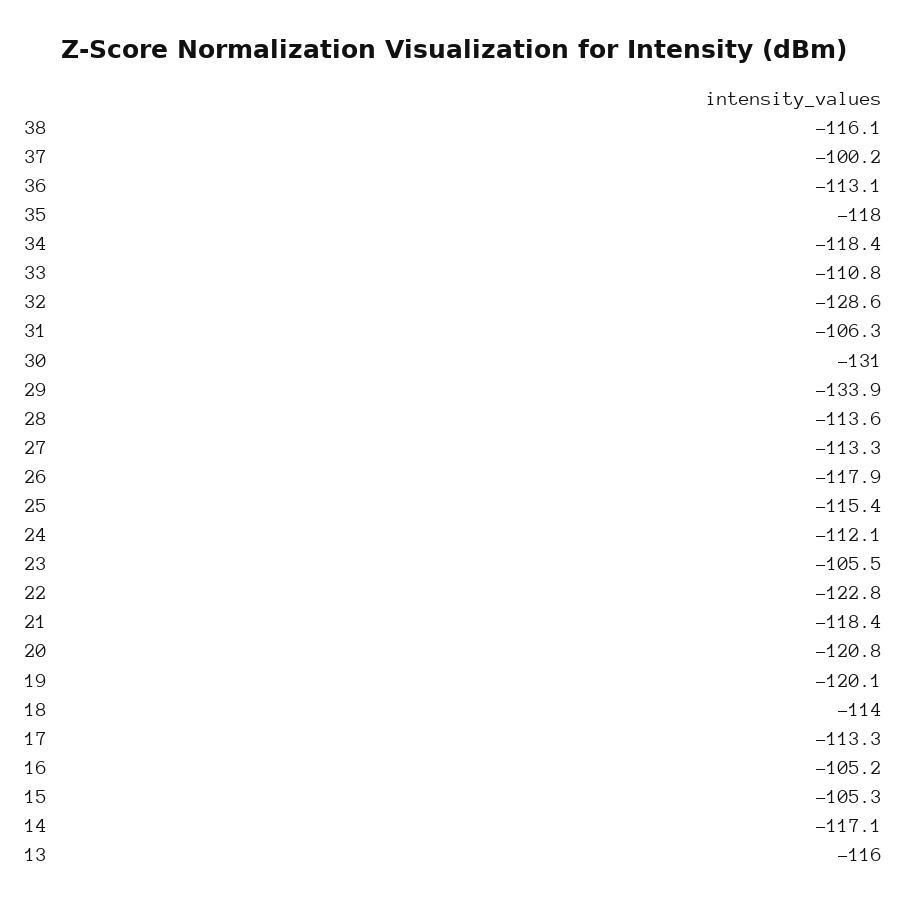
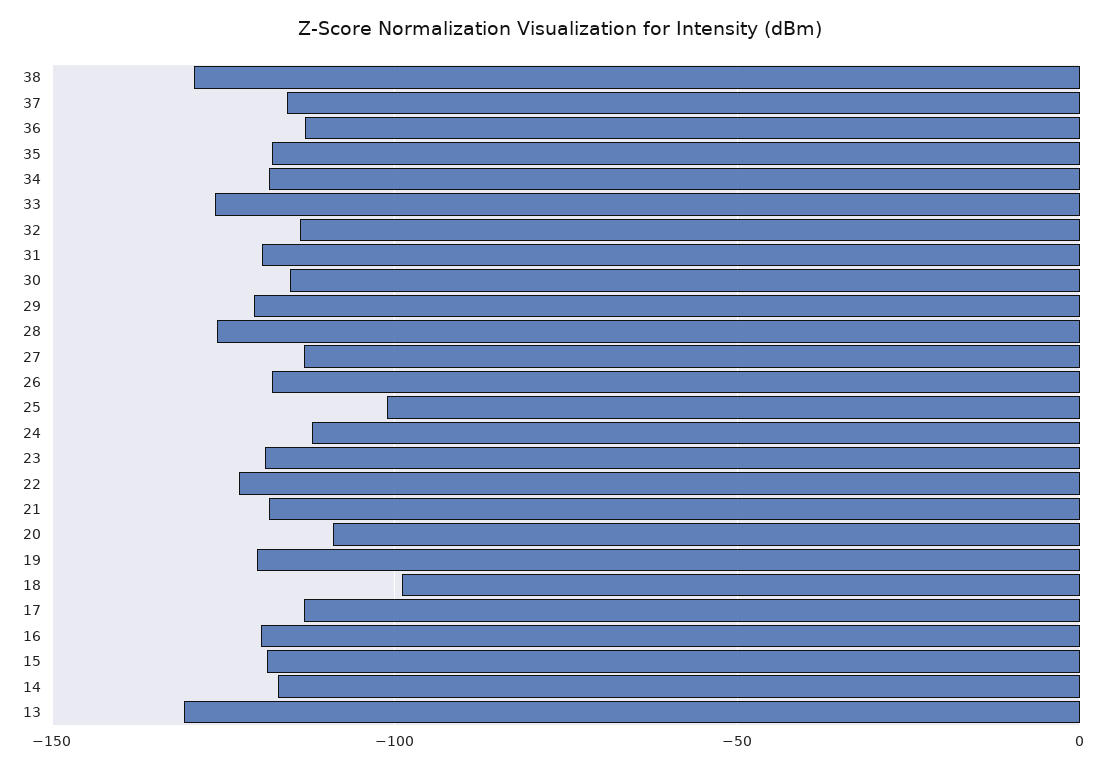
  {
-   "38": -116.1,
+   "38": -130,
-   "37": -100.2,
+   "37": -115,
    "36": -113.1,
    "35": -118,
    "34": -118.4,
-   "33": -110.8,
+   "33": -125,
-   "32": -128.6,
+   "32": -115,
-   "31": -106.3,
+   "31": -120,
-   "30": -131,
+   "30": -115,
-   "29": -133.9,
+   "29": -120,
-   "28": -113.6,
+   "28": -125,
    "27": -113.3,
    "26": -117.9,
-   "25": -115.4,
+   "25": -100,
    "24": -112.1,
-   "23": -105.5,
+   "23": -120,
    "22": -122.8,
    "21": -118.4,
-   "20": -120.8,
+   "20": -110,
    "19": -120.1,
-   "18": -114,
+   "18": -100,
    "17": -113.3,
-   "16": -105.2,
+   "16": -120,
-   "15": -105.3,
+   "15": -120,
    "14": -117.1,
-   "13": -116
+   "13": -130
  }

